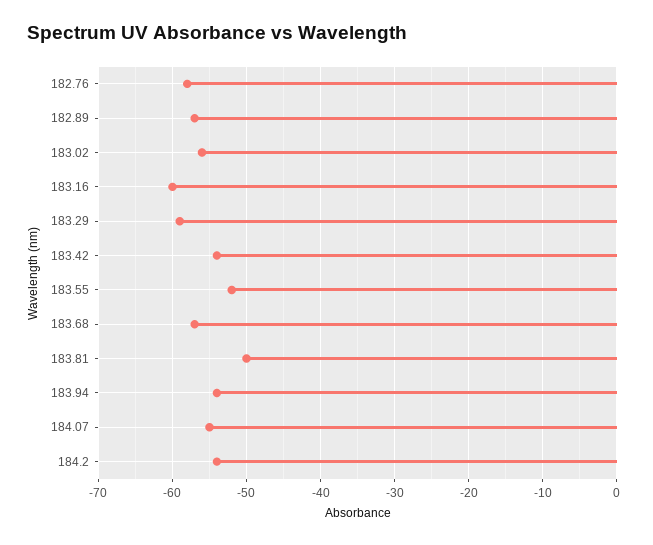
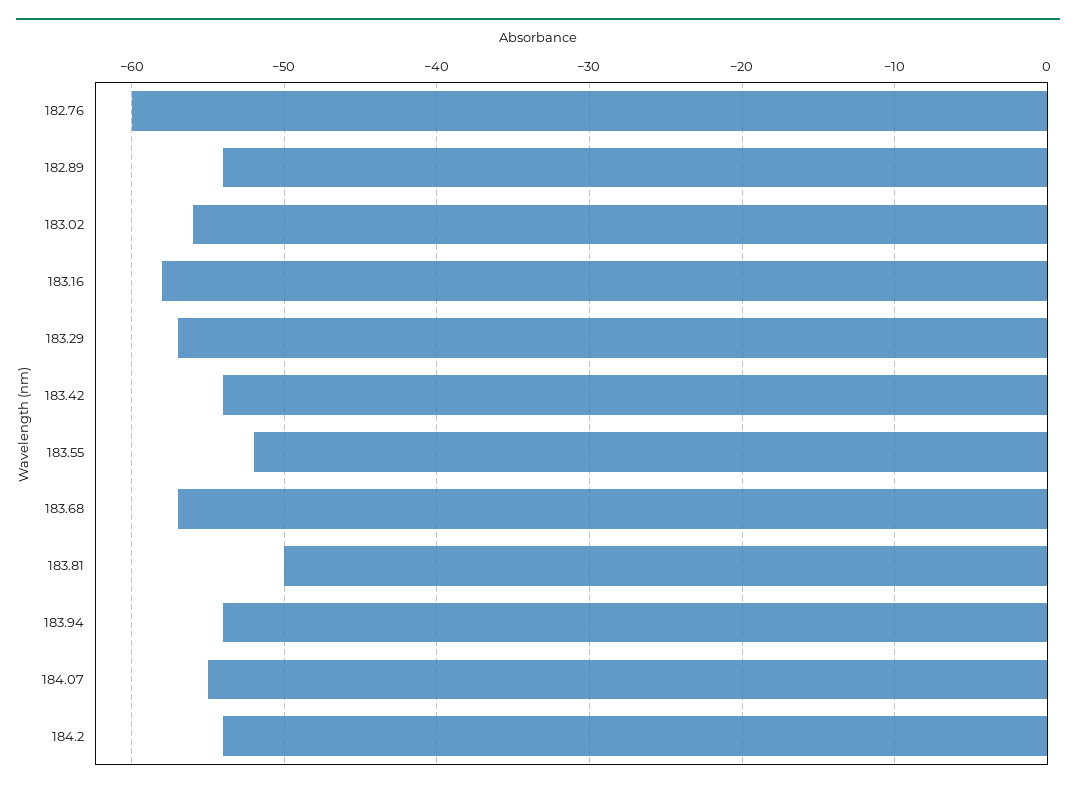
  {
-   "182.76": -58,
+   "182.76": -60,
-   "182.89": -57,
+   "182.89": -54,
    "183.02": -56,
-   "183.16": -60,
+   "183.16": -58,
-   "183.29": -59,
+   "183.29": -57,
    "183.42": -54,
    "183.55": -52,
    "183.68": -57,
    "183.81": -50,
    "183.94": -54,
    "184.07": -55,
    "184.2": -54
  }

